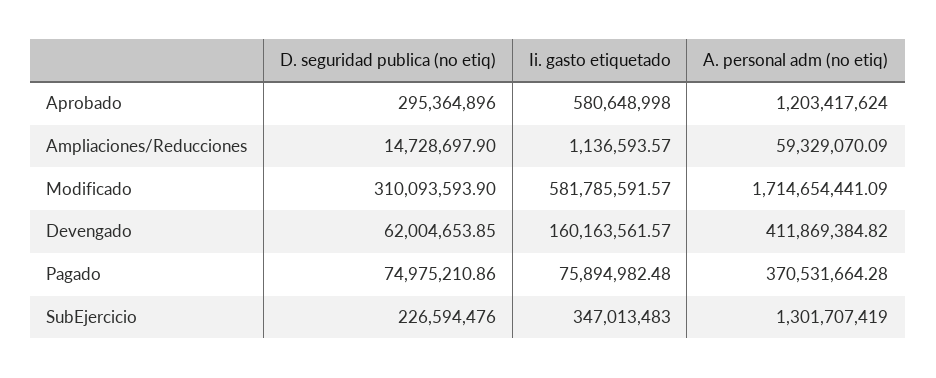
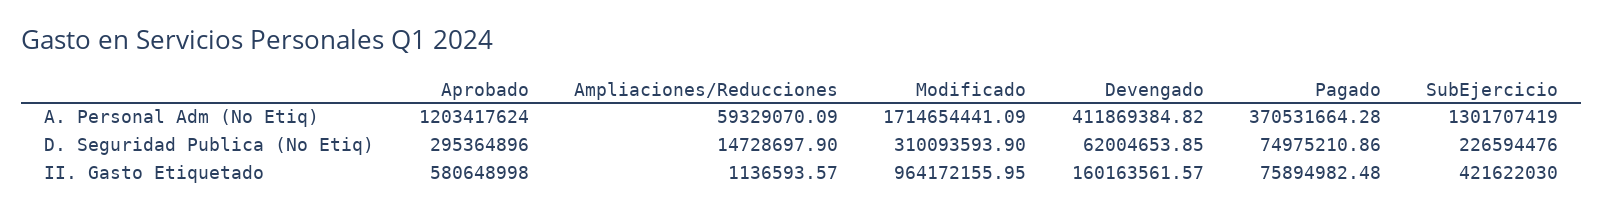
  {
    "D. seguridad publica (no etiq)": {
      "Aprobado": 295364896,
      "Ampliaciones/Reducciones": 14728697.9,
      "Modificado": 310093593.9,
      "Devengado": 62004653.85,
      "Pagado": 74975210.86,
      "SubEjercicio": 226594476
    },
    "Ii. gasto etiquetado": {
      "Aprobado": 580648998,
      "Ampliaciones/Reducciones": 1136593.57,
-     "Modificado": 581785591.57,
+     "Modificado": 964172155.95,
      "Devengado": 160163561.57,
      "Pagado": 75894982.48,
-     "SubEjercicio": 347013483
+     "SubEjercicio": 421622030
    },
    "A. personal adm (no etiq)": {
      "Aprobado": 1203417624,
      "Ampliaciones/Reducciones": 59329070.09,
      "Modificado": 1714654441.09,
      "Devengado": 411869384.82,
      "Pagado": 370531664.28,
      "SubEjercicio": 1301707419
    }
  }

